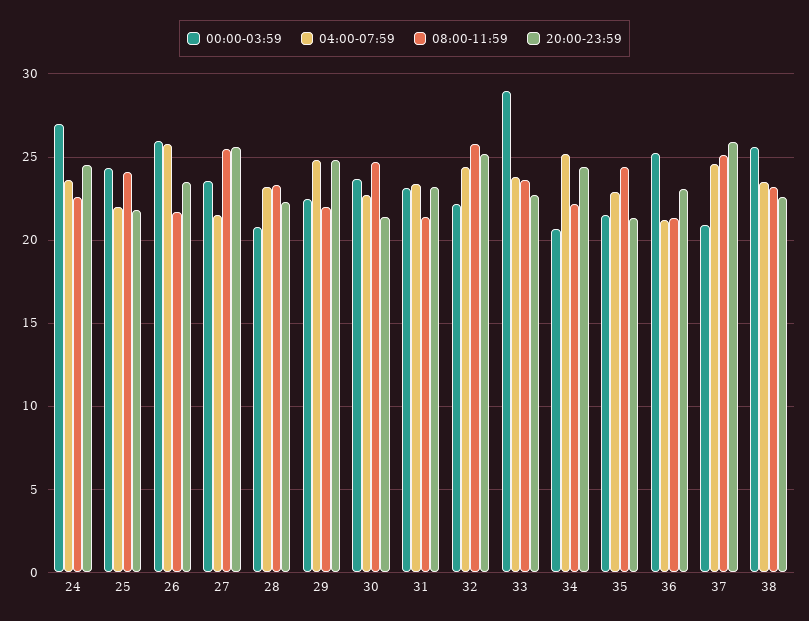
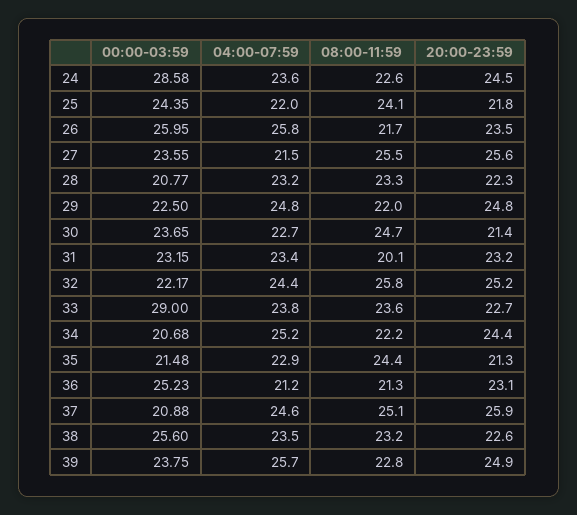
  {
    "00:00-03:59": {
-     "24": 27,
+     "24": 28.58,
      "25": 24.35,
      "26": 25.95,
      "27": 23.55,
      "28": 20.77,
      "29": 22.5,
      "30": 23.65,
      "31": 23.15,
      "32": 22.17,
      "33": 29,
      "34": 20.68,
      "35": 21.48,
      "36": 25.23,
      "37": 20.88,
-     "38": 25.6
+     "38": 25.6,
+     "39": 23.75
    },
    "04:00-07:59": {
      "24": 23.6,
      "25": 22,
      "26": 25.8,
      "27": 21.5,
      "28": 23.2,
      "29": 24.8,
      "30": 22.7,
      "31": 23.4,
      "32": 24.4,
      "33": 23.8,
      "34": 25.2,
      "35": 22.9,
      "36": 21.2,
      "37": 24.6,
-     "38": 23.5
+     "38": 23.5,
+     "39": 25.7
    },
    "08:00-11:59": {
      "24": 22.6,
      "25": 24.1,
      "26": 21.7,
      "27": 25.5,
      "28": 23.3,
      "29": 22,
      "30": 24.7,
-     "31": 21.5,
+     "31": 20.1,
      "32": 25.8,
      "33": 23.6,
      "34": 22.2,
      "35": 24.4,
      "36": 21.3,
      "37": 25.1,
-     "38": 23.2
+     "38": 23.2,
+     "39": 22.8
    },
    "20:00-23:59": {
      "24": 24.5,
      "25": 21.8,
      "26": 23.5,
      "27": 25.6,
      "28": 22.3,
      "29": 24.8,
      "30": 21.4,
      "31": 23.2,
      "32": 25.2,
      "33": 22.7,
      "34": 24.4,
      "35": 21.3,
      "36": 23.1,
      "37": 25.9,
-     "38": 22.6
+     "38": 22.6,
+     "39": 24.9
    }
  }

